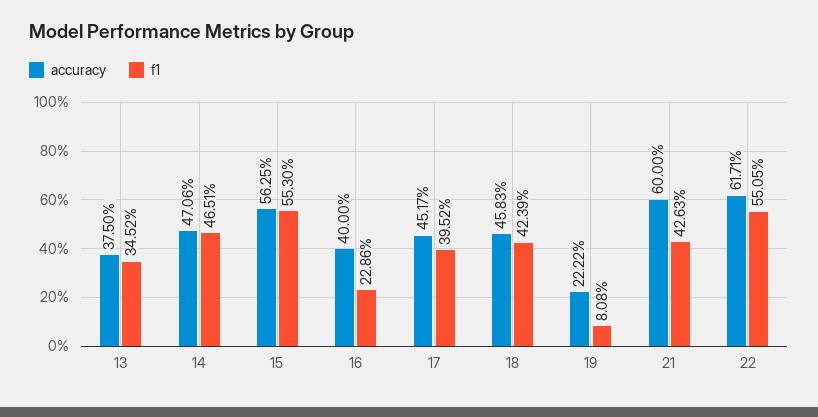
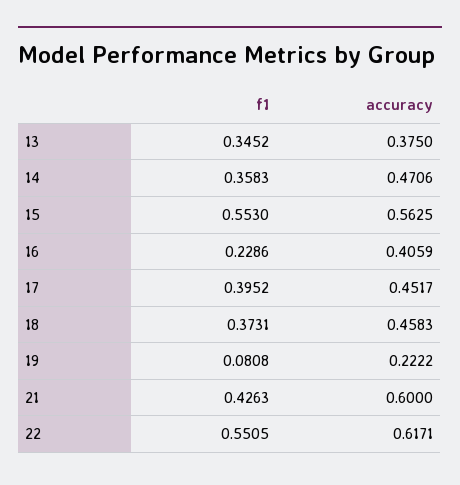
  {
    "accuracy": {
      "13": 0.375,
      "14": 0.4706,
      "15": 0.5625,
-     "16": 0.4,
+     "16": 0.4059,
      "17": 0.4517,
      "18": 0.4583,
      "19": 0.2222,
      "21": 0.6,
      "22": 0.6171
    },
    "f1": {
      "13": 0.3452,
-     "14": 0.4651,
+     "14": 0.3583,
      "15": 0.553,
      "16": 0.2286,
      "17": 0.3952,
-     "18": 0.4239,
+     "18": 0.3731,
      "19": 0.0808,
      "21": 0.4263,
      "22": 0.5505
    }
  }

